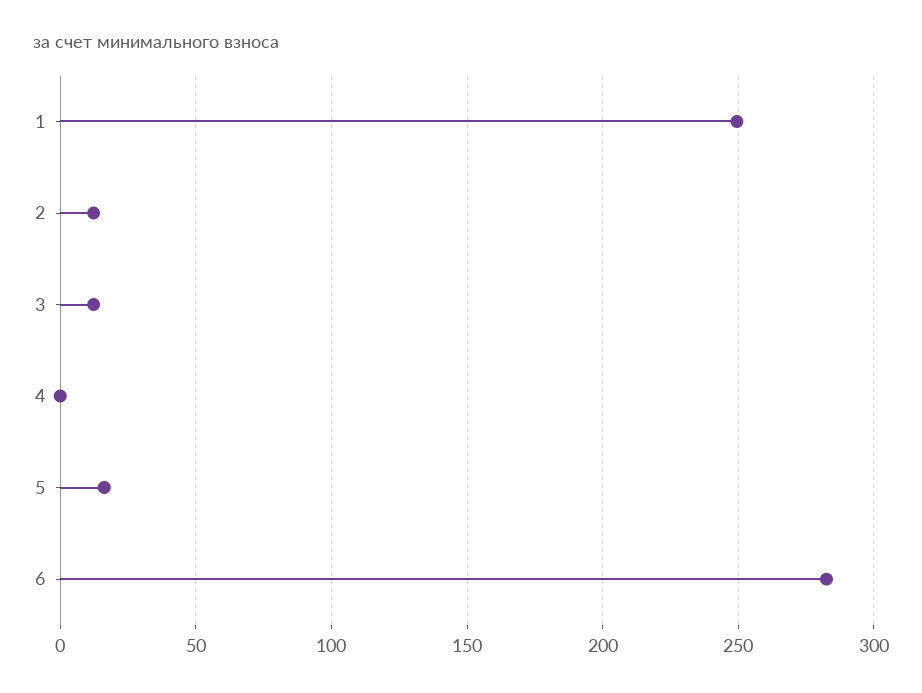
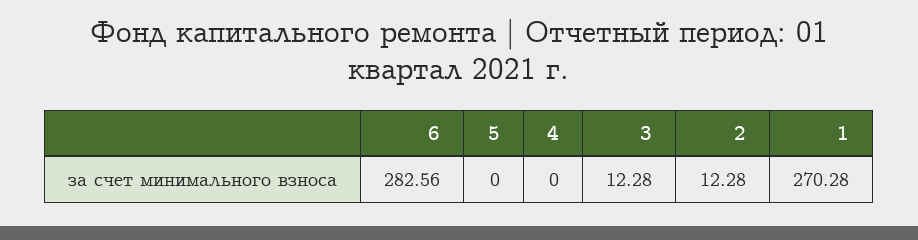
  {
-   "1": 250,
+   "1": 270.28,
    "2": 12.28,
    "3": 12.28,
    "4": 0,
-   "5": 15,
+   "5": 0,
    "6": 282.56
  }

